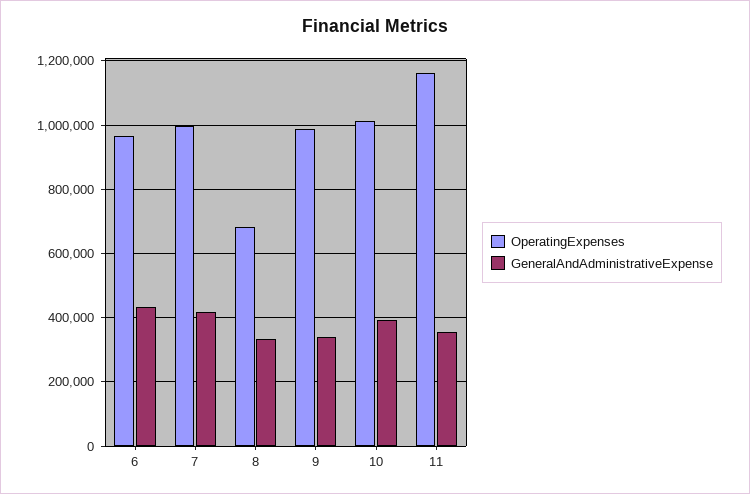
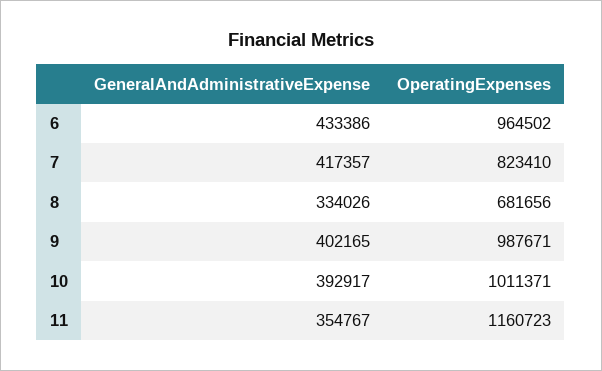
  {
    "OperatingExpenses": {
      "6": 964502,
-     "7": 1000000,
+     "7": 823410,
      "8": 681656,
      "9": 987671,
      "10": 1011371,
      "11": 1160723
    },
    "GeneralAndAdministrativeExpense": {
      "6": 433386,
      "7": 417357,
      "8": 334026,
-     "9": 340000,
+     "9": 402165,
      "10": 392917,
      "11": 354767
    }
  }

